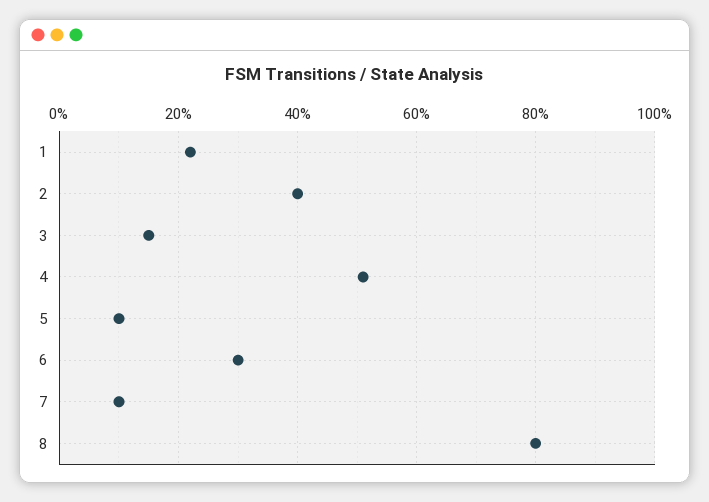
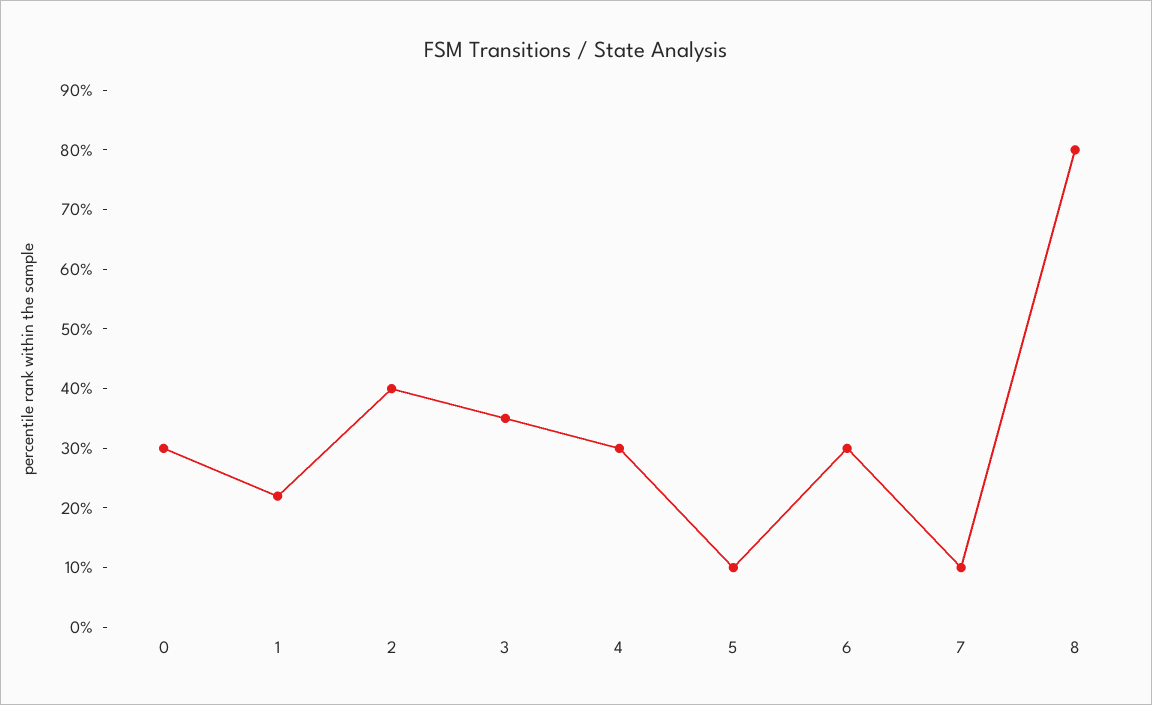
  {
    "1": 20,
    "2": 40,
-   "3": 15,
+   "3": 35,
-   "4": 50,
+   "4": 30,
    "5": 10,
    "6": 30,
    "7": 10,
-   "8": 80
+   "8": 80,
+   "0": 30
  }

